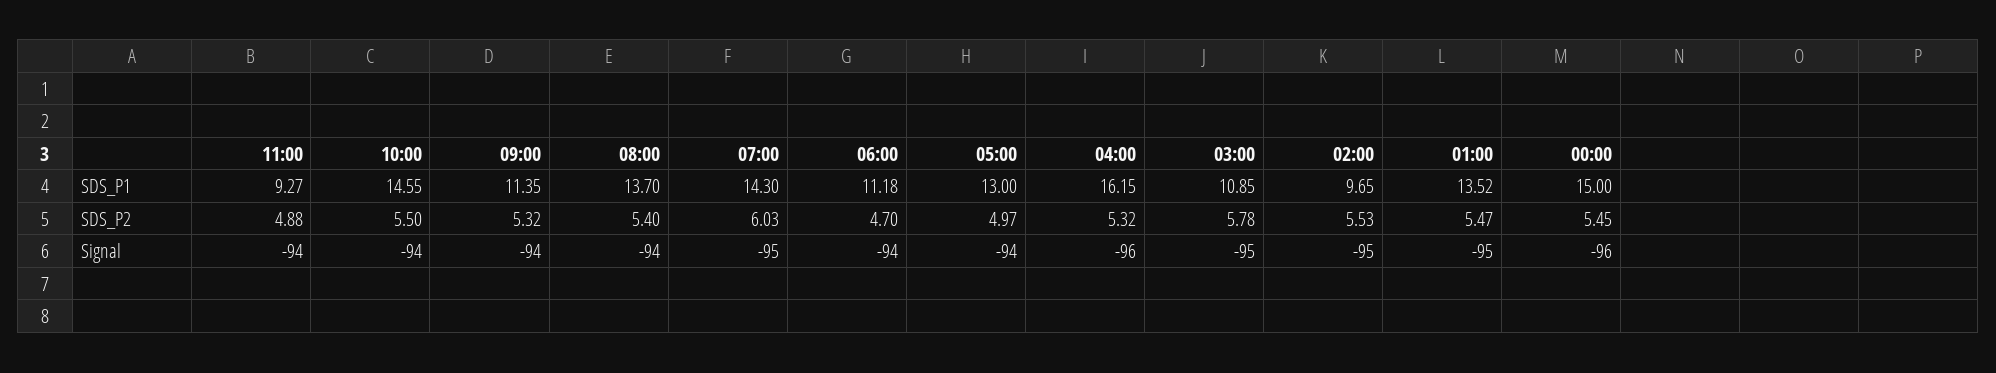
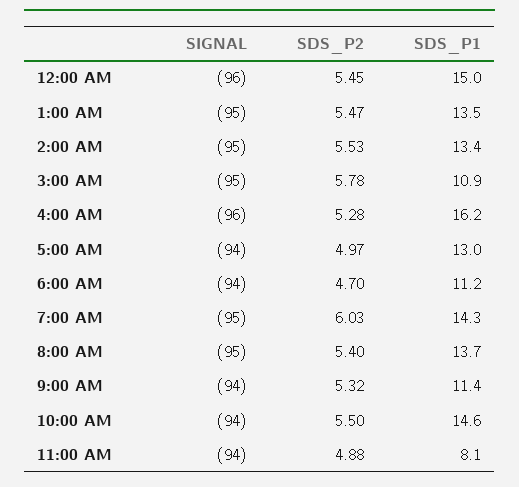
  {
    "11:00": {
-     "SDS_P1": 9.27,
+     "SDS_P1": 8.1,
      "SDS_P2": 4.88,
      "Signal": -94
    },
    "10:00": {
      "SDS_P1": 14.55,
      "SDS_P2": 5.5,
      "Signal": -94
    },
    "09:00": {
      "SDS_P1": 11.35,
      "SDS_P2": 5.32,
      "Signal": -94
    },
    "08:00": {
      "SDS_P1": 13.7,
      "SDS_P2": 5.4,
-     "Signal": -94
+     "Signal": -95
    },
    "07:00": {
      "SDS_P1": 14.3,
      "SDS_P2": 6.03,
      "Signal": -95
    },
    "06:00": {
      "SDS_P1": 11.18,
      "SDS_P2": 4.7,
      "Signal": -94
    },
    "05:00": {
      "SDS_P1": 13,
      "SDS_P2": 4.97,
      "Signal": -94
    },
    "04:00": {
      "SDS_P1": 16.15,
-     "SDS_P2": 5.32,
+     "SDS_P2": 5.28,
      "Signal": -96
    },
    "03:00": {
      "SDS_P1": 10.85,
      "SDS_P2": 5.78,
      "Signal": -95
    },
    "02:00": {
-     "SDS_P1": 9.65,
+     "SDS_P1": 13.4,
      "SDS_P2": 5.53,
      "Signal": -95
    },
    "01:00": {
      "SDS_P1": 13.52,
      "SDS_P2": 5.47,
      "Signal": -95
    },
    "00:00": {
      "SDS_P1": 15,
      "SDS_P2": 5.45,
      "Signal": -96
    }
  }

